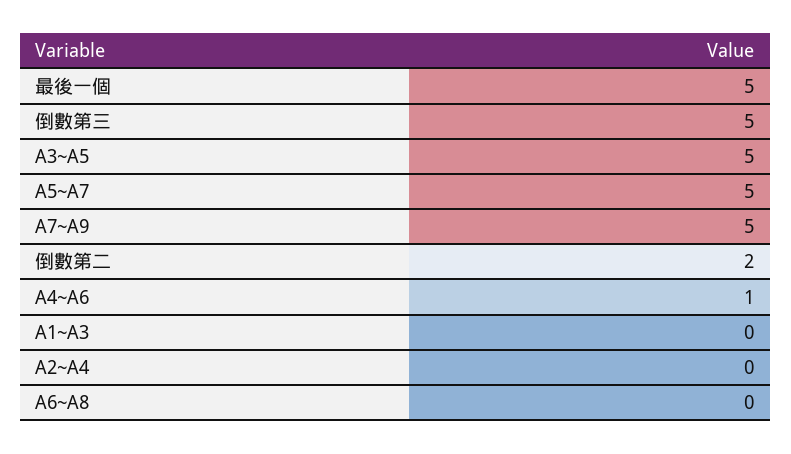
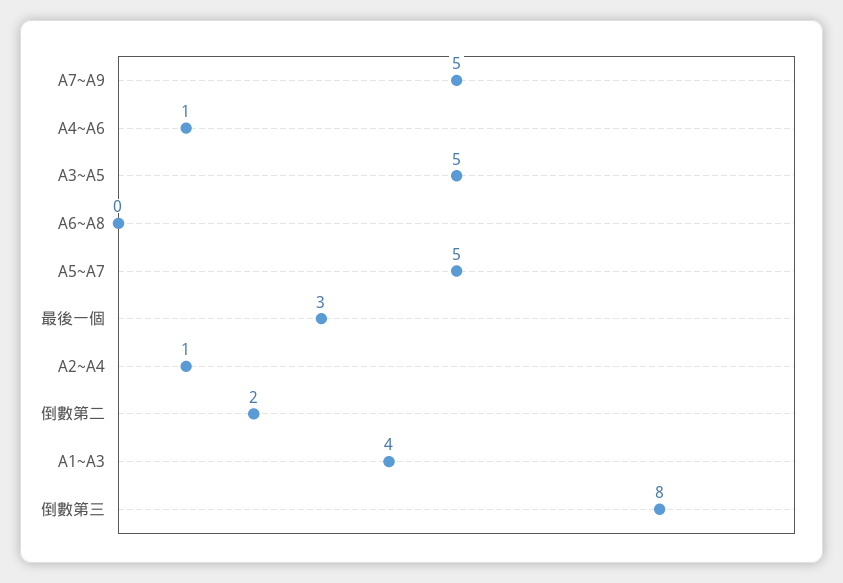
  {
-   "最後一個": 5,
+   "最後一個": 3,
-   "倒數第三": 5,
+   "倒數第三": 8,
    "A3~A5": 5,
    "A5~A7": 5,
    "A7~A9": 5,
    "倒數第二": 2,
    "A4~A6": 1,
-   "A1~A3": 0,
+   "A1~A3": 4,
-   "A2~A4": 0,
+   "A2~A4": 1,
    "A6~A8": 0
  }

